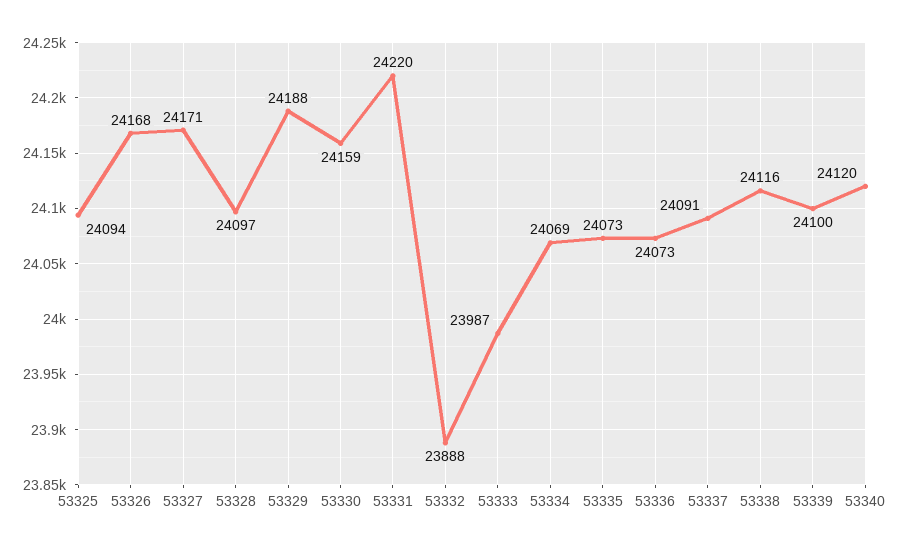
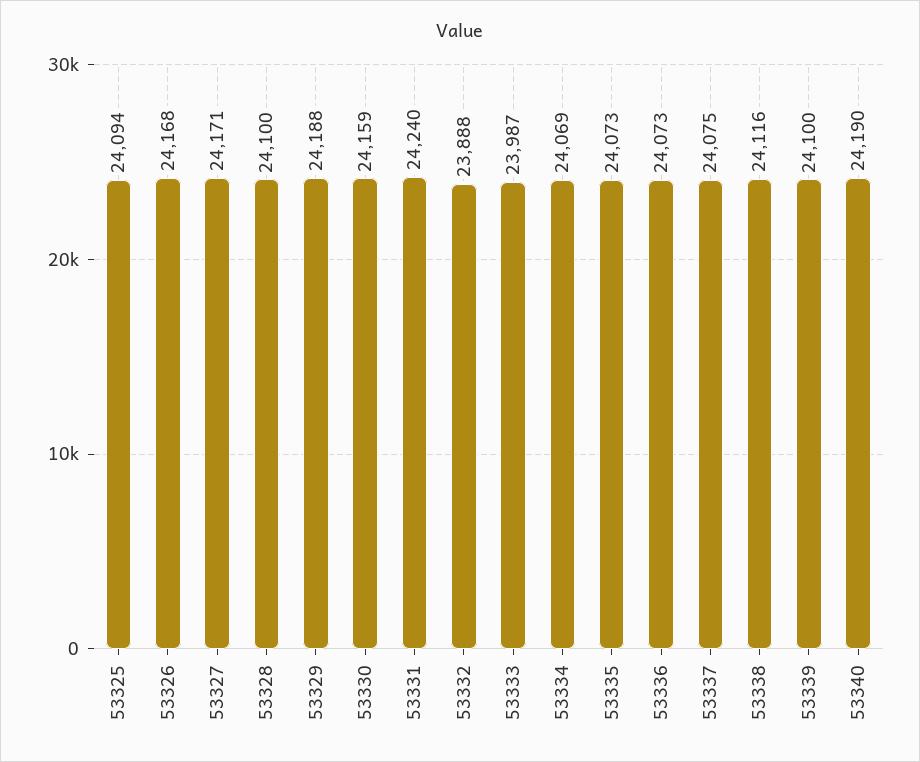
  {
    "53325": 24094,
    "53326": 24168,
    "53327": 24171,
-   "53328": 24097,
+   "53328": 24100,
    "53329": 24188,
    "53330": 24159,
-   "53331": 24220,
+   "53331": 24240,
    "53332": 23888,
    "53333": 23987,
    "53334": 24069,
    "53335": 24073,
    "53336": 24073,
-   "53337": 24091,
+   "53337": 24075,
    "53338": 24116,
    "53339": 24100,
-   "53340": 24120
+   "53340": 24190
  }

